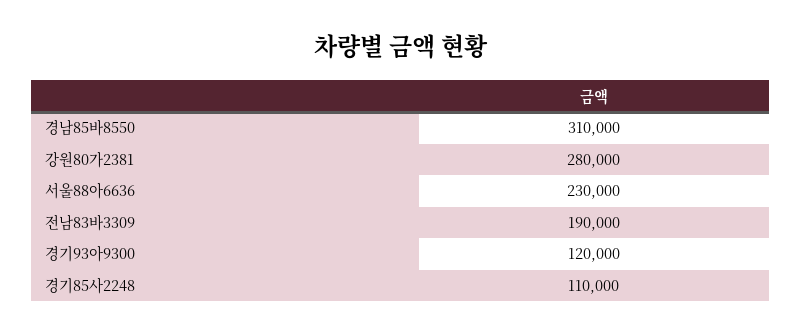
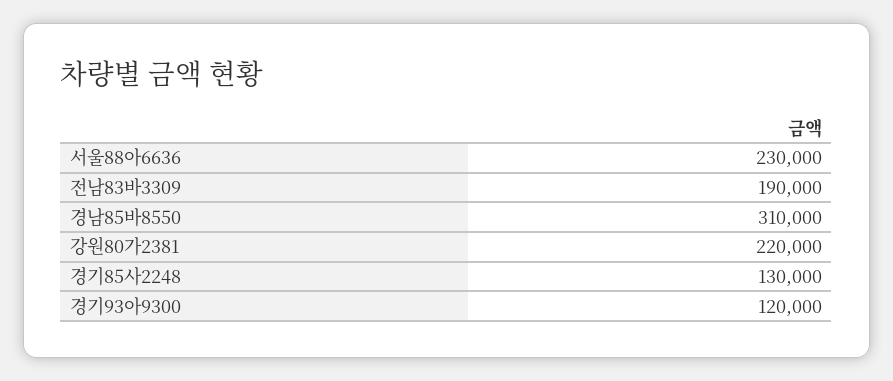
  {
    "경남85바8550": 310000,
-   "강원80가2381": 280000,
+   "강원80가2381": 220000,
    "서울88아6636": 230000,
    "전남83바3309": 190000,
    "경기93아9300": 120000,
-   "경기85사2248": 110000
+   "경기85사2248": 130000
  }

